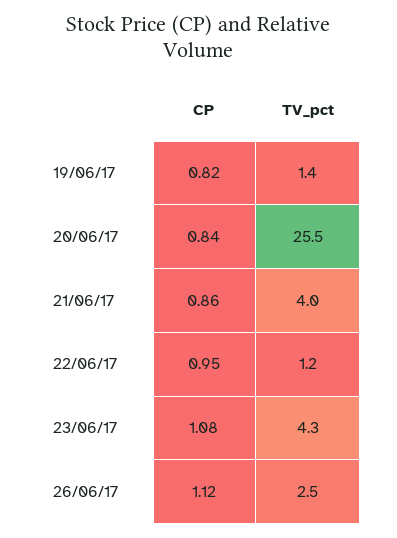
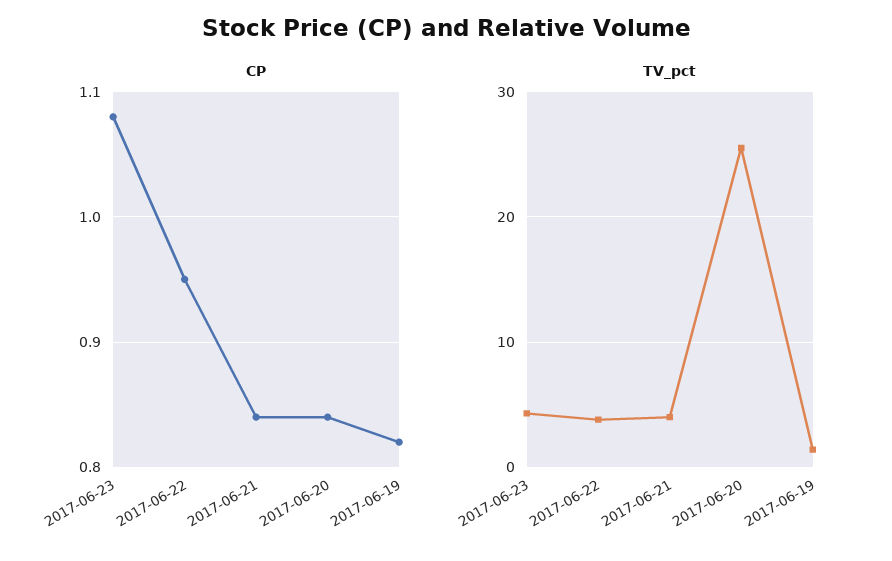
  {
    "CP": {
      "19/06/17": 0.82,
      "20/06/17": 0.84,
-     "21/06/17": 0.86,
+     "21/06/17": 0.84,
      "22/06/17": 0.95,
-     "23/06/17": 1.08,
+     "23/06/17": 1.08
-     "26/06/17": 1.12
    },
    "TV_pct": {
      "19/06/17": 1.4,
      "20/06/17": 25.5,
      "21/06/17": 4,
-     "22/06/17": 1.2,
+     "22/06/17": 4,
-     "23/06/17": 4.3,
+     "23/06/17": 4.3
-     "26/06/17": 2.5
    }
  }

